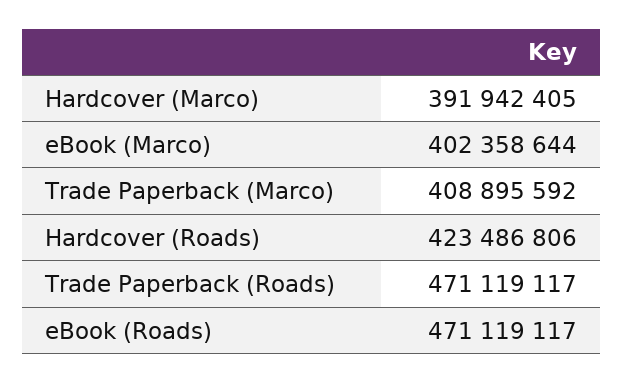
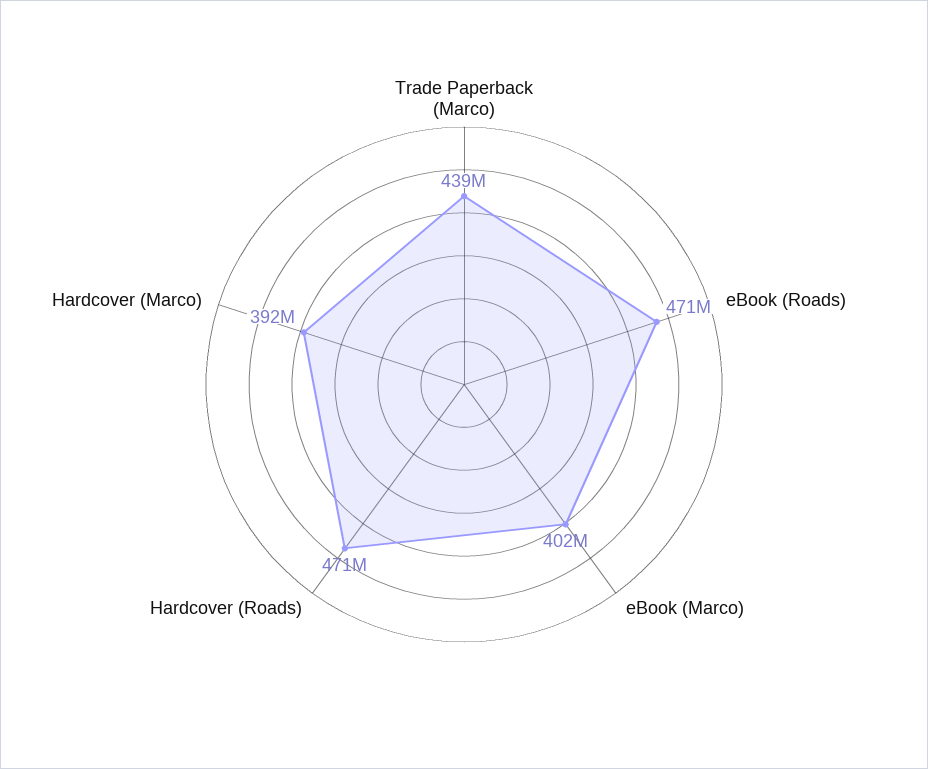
  {
    "Hardcover (Marco)": 391942405,
    "eBook (Marco)": 402358644,
-   "Trade Paperback (Marco)": 408895592,
+   "Trade Paperback (Marco)": 439000000,
-   "Hardcover (Roads)": 423486806,
+   "Hardcover (Roads)": 471000000,
-   "Trade Paperback (Roads)": 471119117,
    "eBook (Roads)": 471119117
  }

